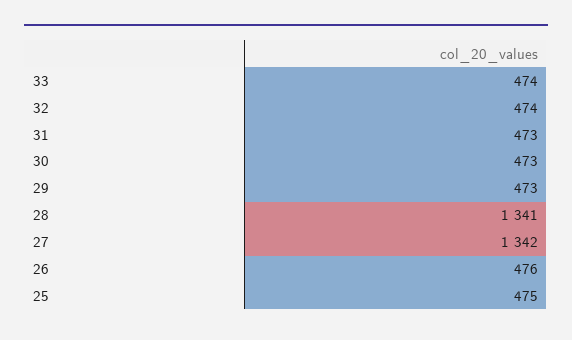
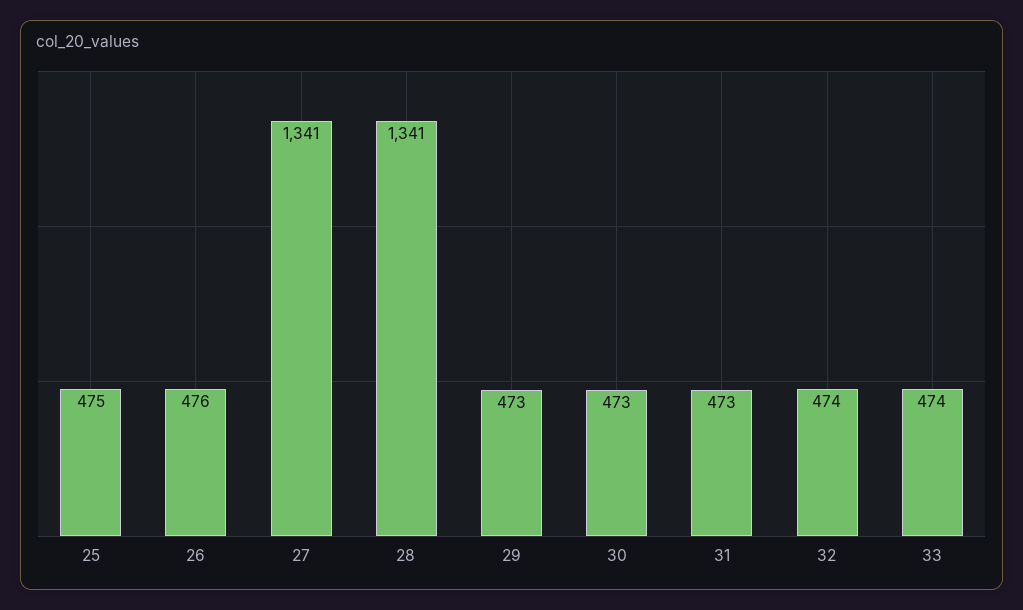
  {
    "33": 474,
    "32": 474,
    "31": 473,
    "30": 473,
    "29": 473,
    "28": 1341,
-   "27": 1342,
+   "27": 1341,
    "26": 476,
    "25": 475
  }

